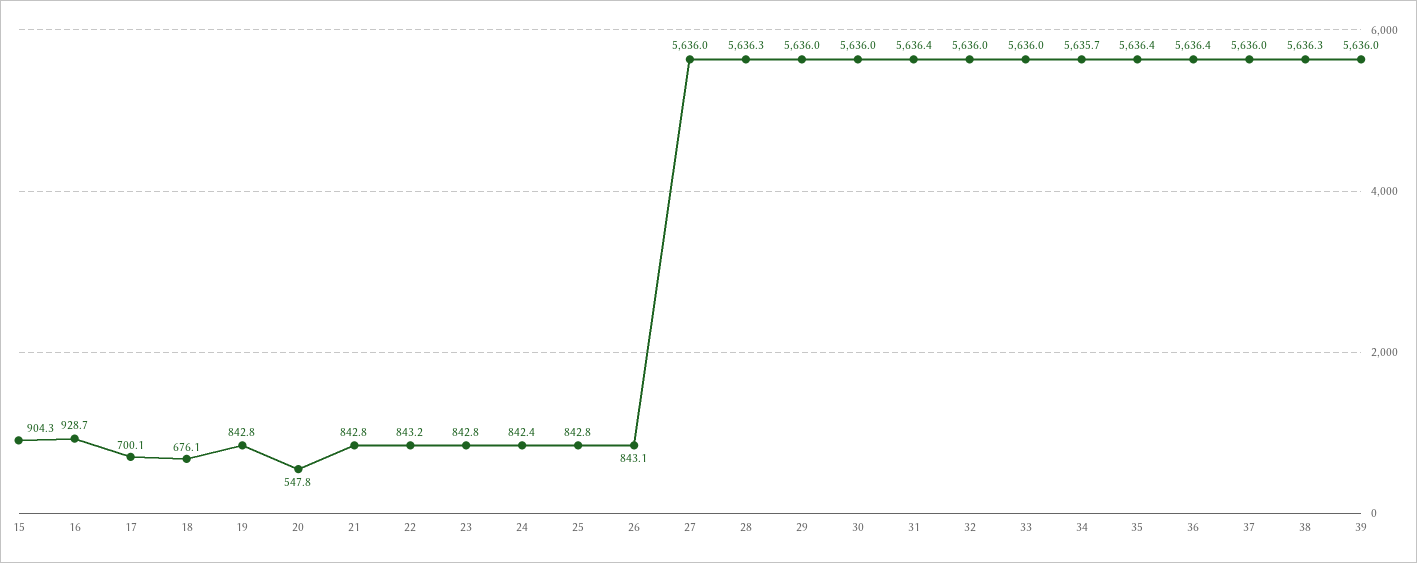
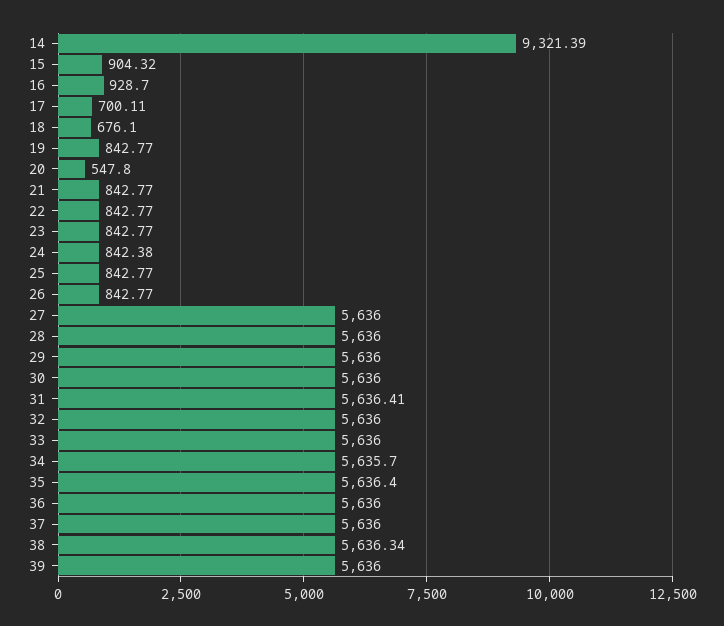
  {
    "15": 904.32,
    "16": 928.7,
    "17": 700.11,
    "18": 676.1,
    "19": 842.77,
    "20": 547.8,
    "21": 842.77,
-   "22": 843.2,
+   "22": 842.77,
    "23": 842.77,
    "24": 842.38,
    "25": 842.77,
-   "26": 843.1,
+   "26": 842.77,
    "27": 5636,
-   "28": 5636.3,
+   "28": 5636,
    "29": 5636,
    "30": 5636,
    "31": 5636.41,
    "32": 5636,
    "33": 5636,
    "34": 5635.7,
    "35": 5636.4,
-   "36": 5636.4,
+   "36": 5636,
    "37": 5636,
    "38": 5636.34,
-   "39": 5636
+   "39": 5636,
+   "14": 9321.39
  }

